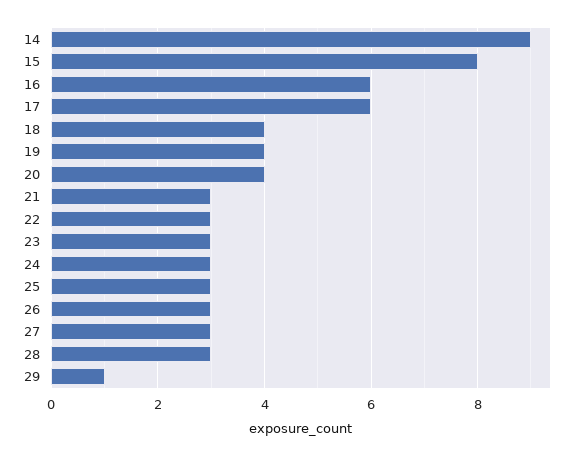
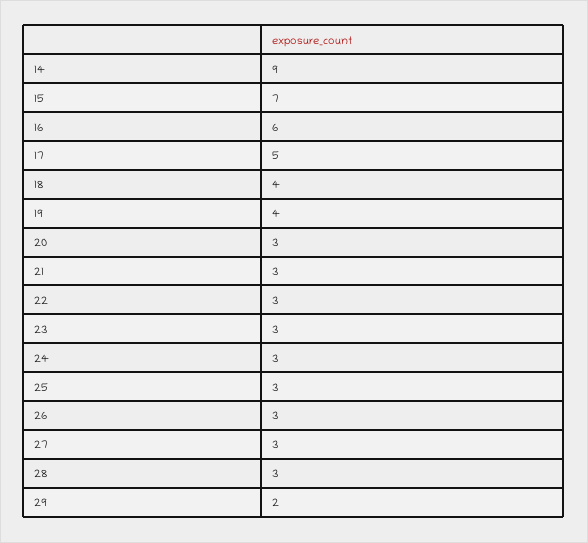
  {
    "14": 9,
-   "15": 8,
+   "15": 7,
    "16": 6,
-   "17": 6,
+   "17": 5,
    "18": 4,
    "19": 4,
-   "20": 4,
+   "20": 3,
    "21": 3,
    "22": 3,
    "23": 3,
    "24": 3,
    "25": 3,
    "26": 3,
    "27": 3,
    "28": 3,
-   "29": 1
+   "29": 2
  }

